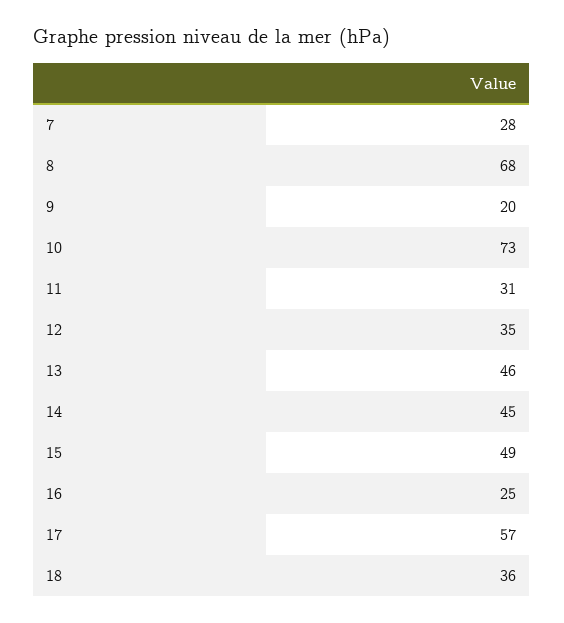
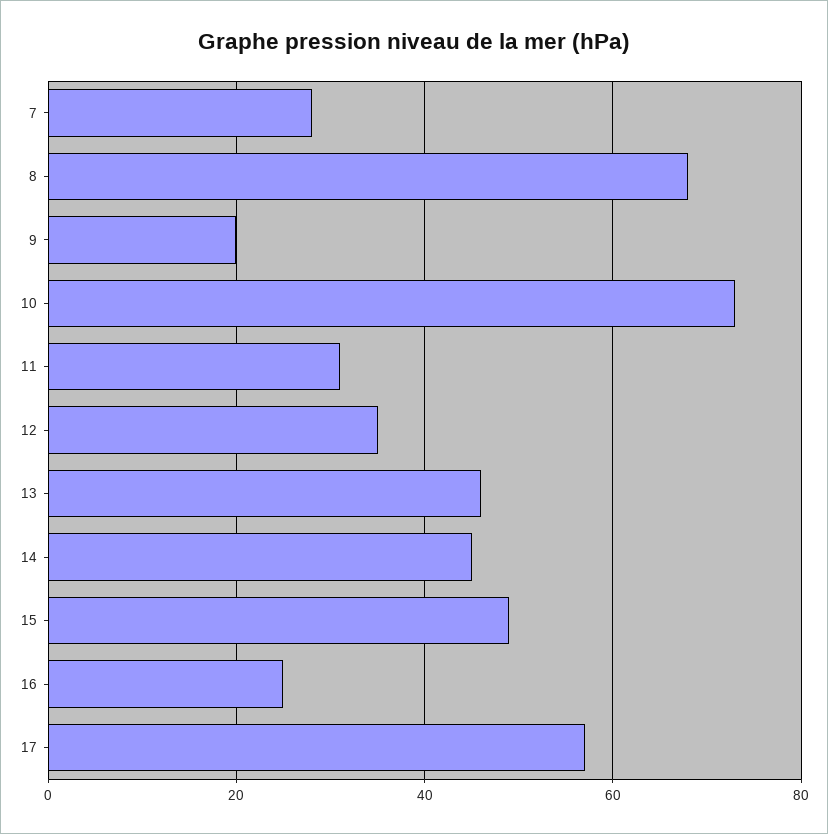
  {
    "7": 28,
    "8": 68,
    "9": 20,
    "10": 73,
    "11": 31,
    "12": 35,
    "13": 46,
    "14": 45,
    "15": 49,
    "16": 25,
-   "17": 57,
+   "17": 57
-   "18": 36
  }

